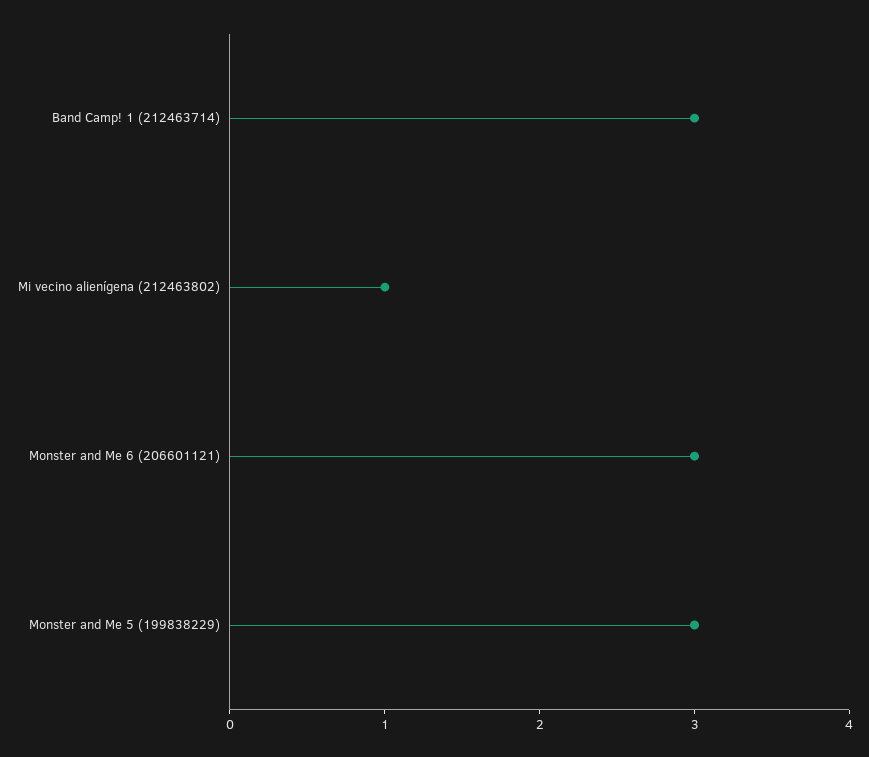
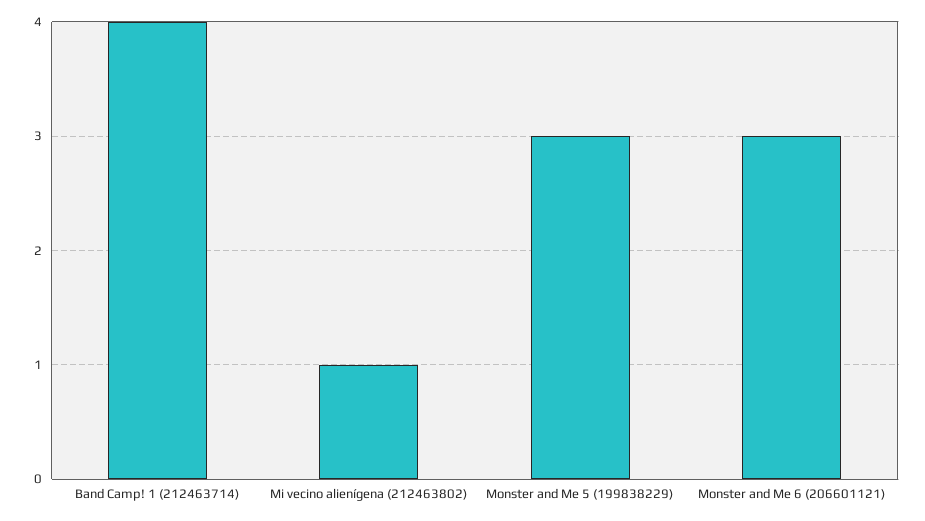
  {
-   "Band Camp! 1 (212463714)": 3,
+   "Band Camp! 1 (212463714)": 4,
    "Mi vecino alienígena (212463802)": 1,
    "Monster and Me 6 (206601121)": 3,
    "Monster and Me 5 (199838229)": 3
  }

